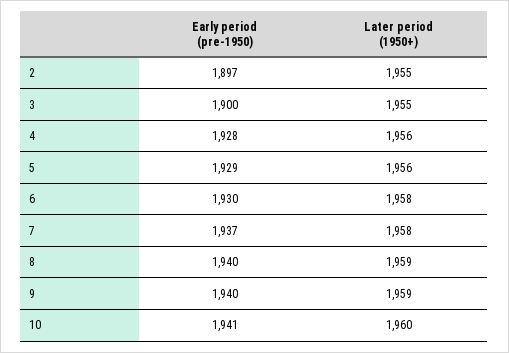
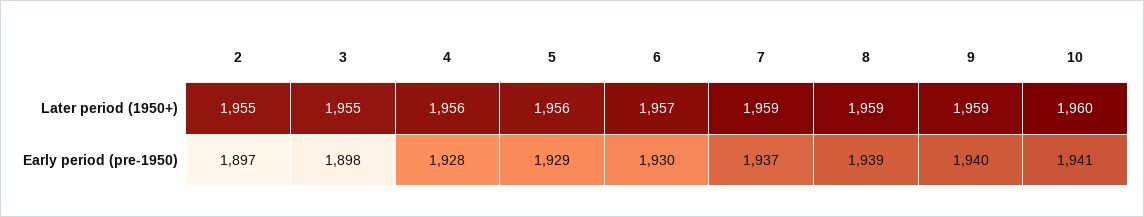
  {
    "Early period (pre-1950)": {
      "2": 1897,
-     "3": 1900,
+     "3": 1898,
      "4": 1928,
      "5": 1929,
      "6": 1930,
      "7": 1937,
-     "8": 1940,
+     "8": 1939,
      "9": 1940,
      "10": 1941
    },
    "Later period (1950+)": {
      "2": 1955,
      "3": 1955,
      "4": 1956,
      "5": 1956,
-     "6": 1958,
+     "6": 1957,
-     "7": 1958,
+     "7": 1959,
      "8": 1959,
      "9": 1959,
      "10": 1960
    }
  }

